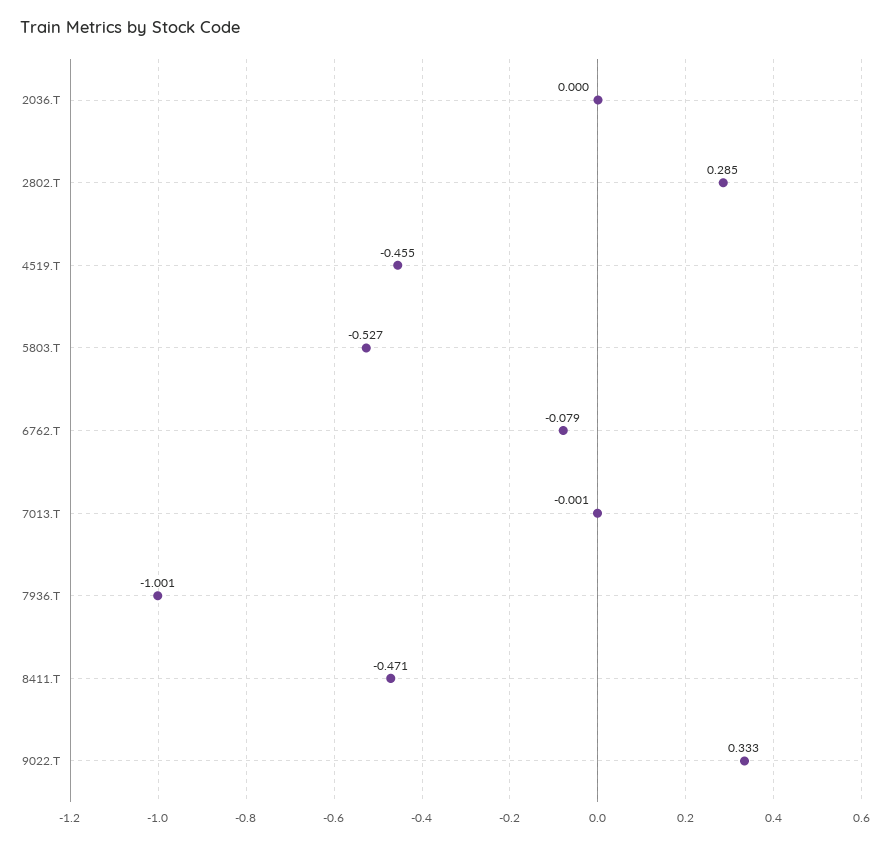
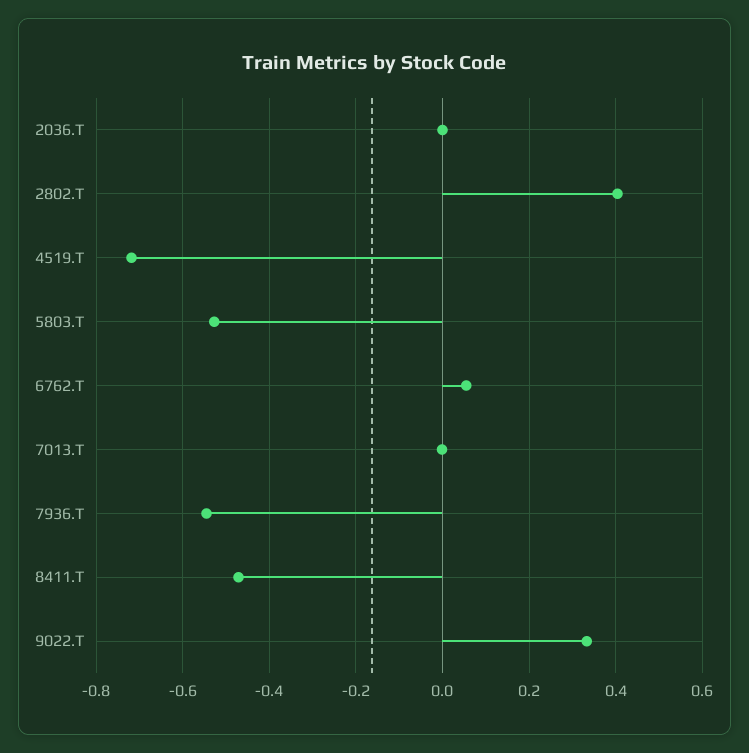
  {
    "2036.T": 0,
-   "2802.T": 0.285,
+   "2802.T": 0.4,
-   "4519.T": -0.455,
+   "4519.T": -0.72,
    "5803.T": -0.527,
-   "6762.T": -0.079,
+   "6762.T": 0.06,
    "7013.T": -0.001,
-   "7936.T": -1.001,
+   "7936.T": -0.54,
    "8411.T": -0.471,
    "9022.T": 0.333
  }

